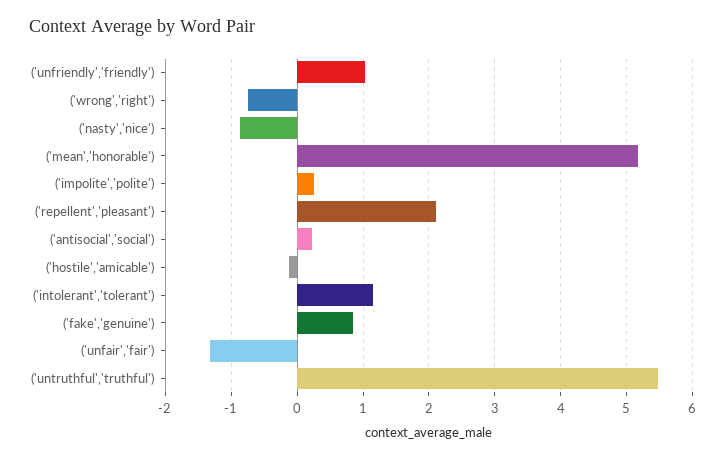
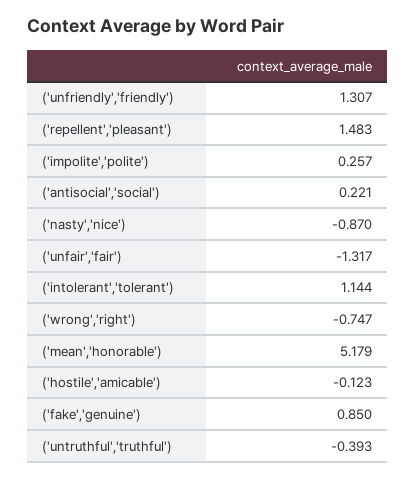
  {
-   "('unfriendly','friendly')": 1,
+   "('unfriendly','friendly')": 1.307,
    "('wrong','right')": -0.747,
    "('nasty','nice')": -0.87,
    "('mean','honorable')": 5.179,
    "('impolite','polite')": 0.257,
-   "('repellent','pleasant')": 2.1,
+   "('repellent','pleasant')": 1.483,
    "('antisocial','social')": 0.221,
    "('hostile','amicable')": -0.123,
    "('intolerant','tolerant')": 1.144,
    "('fake','genuine')": 0.85,
    "('unfair','fair')": -1.317,
-   "('untruthful','truthful')": 5.5
+   "('untruthful','truthful')": -0.393
  }

